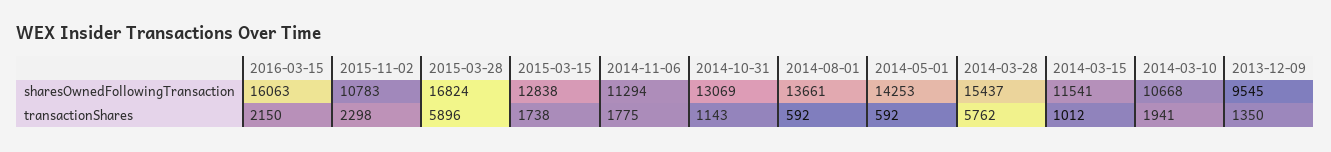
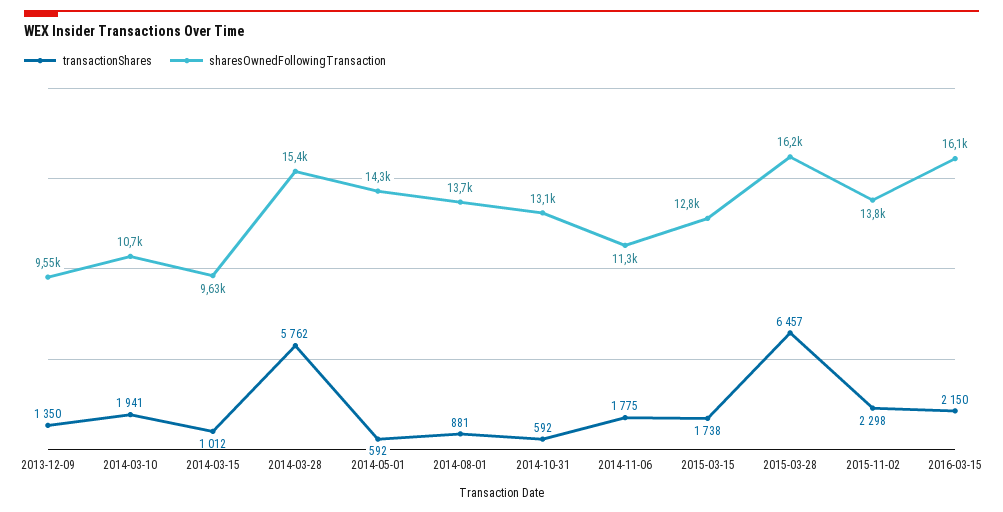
  {
    "sharesOwnedFollowingTransaction": {
      "2016-03-15": 16063,
-     "2015-11-02": 10783,
+     "2015-11-02": 13800,
-     "2015-03-28": 16824,
+     "2015-03-28": 16200,
      "2015-03-15": 12838,
      "2014-11-06": 11294,
      "2014-10-31": 13069,
      "2014-08-01": 13661,
      "2014-05-01": 14253,
      "2014-03-28": 15437,
-     "2014-03-15": 11541,
+     "2014-03-15": 9630,
      "2014-03-10": 10668,
      "2013-12-09": 9545
    },
    "transactionShares": {
      "2016-03-15": 2150,
      "2015-11-02": 2298,
-     "2015-03-28": 5896,
+     "2015-03-28": 6457,
      "2015-03-15": 1738,
      "2014-11-06": 1775,
-     "2014-10-31": 1143,
+     "2014-10-31": 592,
-     "2014-08-01": 592,
+     "2014-08-01": 881,
      "2014-05-01": 592,
      "2014-03-28": 5762,
      "2014-03-15": 1012,
      "2014-03-10": 1941,
      "2013-12-09": 1350
    }
  }

